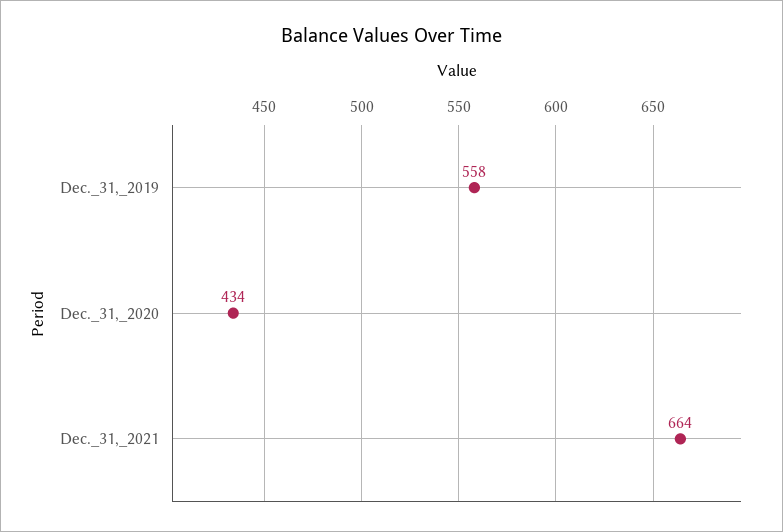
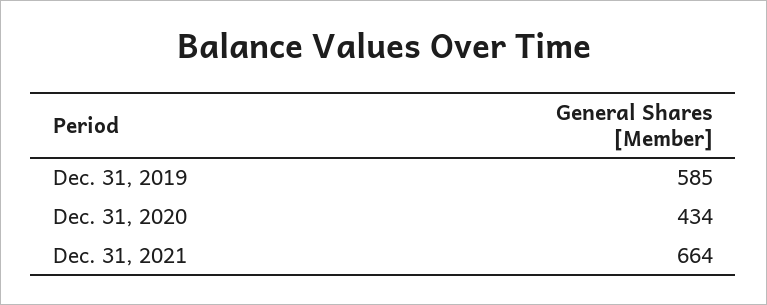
  {
-   "Dec._31,_2019": 558,
+   "Dec._31,_2019": 585,
    "Dec._31,_2020": 434,
    "Dec._31,_2021": 664
  }

